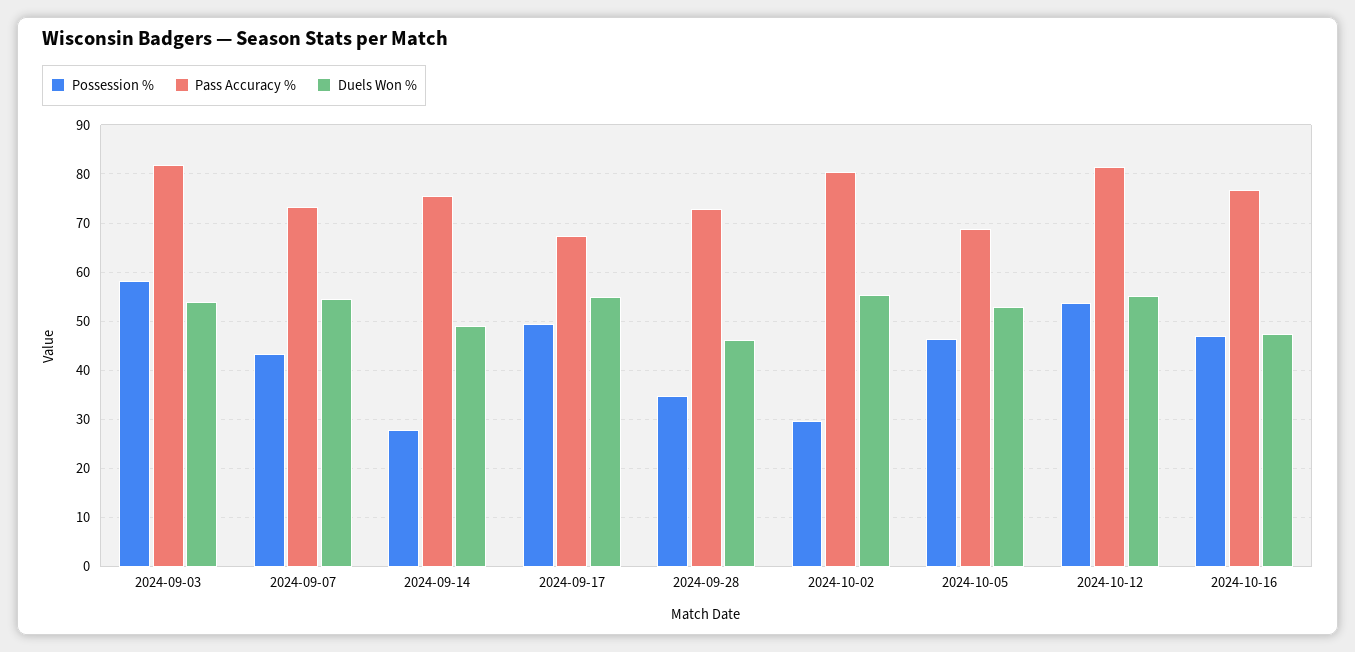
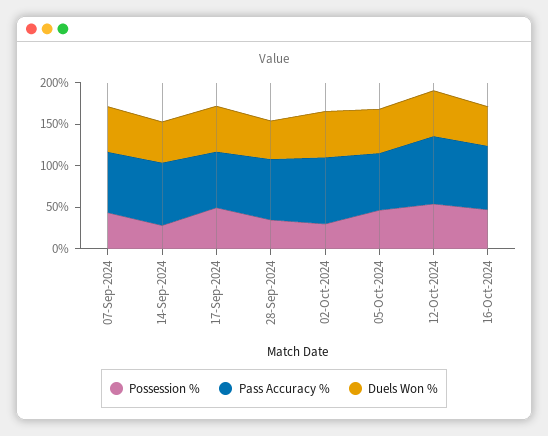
  {
    "Possession %": {
-     "2024-09-03": 58,
      "2024-09-07": 44,
      "2024-09-14": 28,
      "2024-09-17": 50,
      "2024-09-28": 34,
      "2024-10-02": 30,
      "2024-10-05": 46,
      "2024-10-12": 54,
      "2024-10-16": 46
    },
    "Pass Accuracy %": {
-     "2024-09-03": 82,
      "2024-09-07": 74,
      "2024-09-14": 76,
      "2024-09-17": 68,
      "2024-09-28": 72,
      "2024-10-02": 80,
      "2024-10-05": 68,
      "2024-10-12": 82,
      "2024-10-16": 76
    },
    "Duels Won %": {
-     "2024-09-03": 54,
      "2024-09-07": 54,
      "2024-09-14": 50,
      "2024-09-17": 54,
      "2024-09-28": 46,
      "2024-10-02": 56,
      "2024-10-05": 52,
      "2024-10-12": 56,
      "2024-10-16": 48
    }
  }

